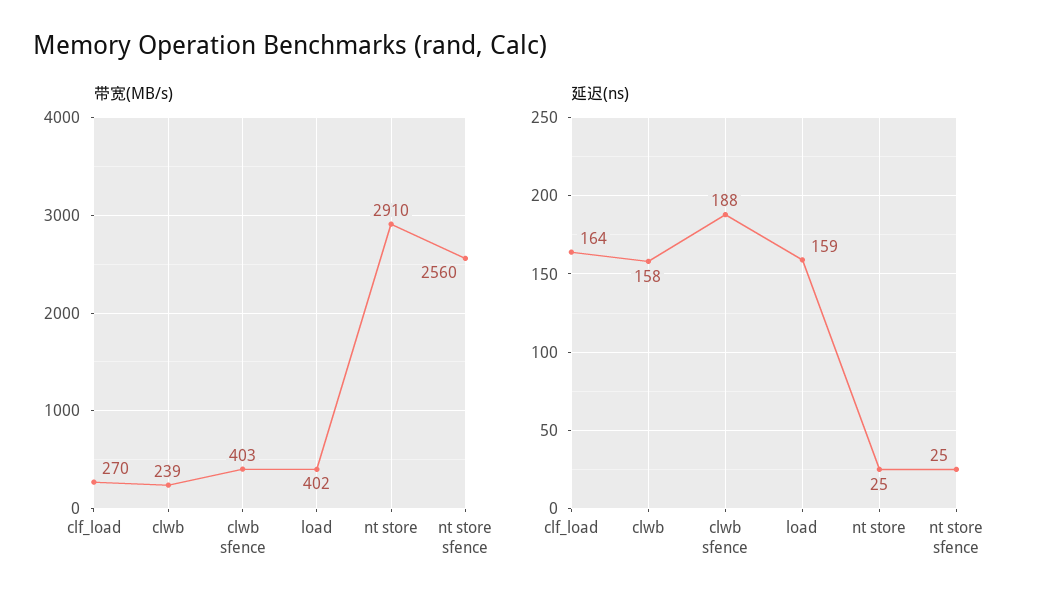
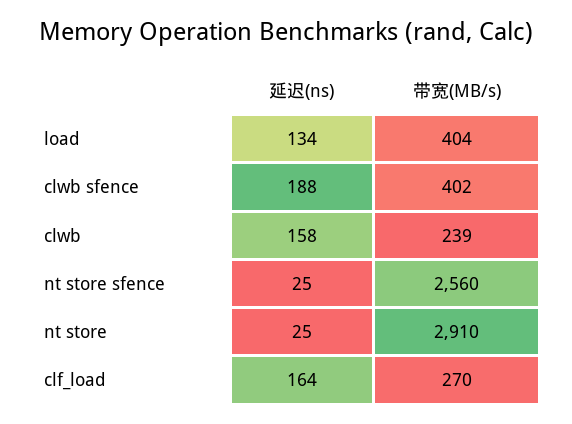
  {
    "带宽(MB/s)": {
      "clf_load": 270,
      "clwb": 239,
-     "clwb sfence": 403,
+     "clwb sfence": 402,
-     "load": 402,
+     "load": 404,
      "nt store": 2910,
      "nt store sfence": 2560
    },
    "延迟(ns)": {
      "clf_load": 164,
      "clwb": 158,
      "clwb sfence": 188,
-     "load": 159,
+     "load": 134,
      "nt store": 25,
      "nt store sfence": 25
    }
  }

